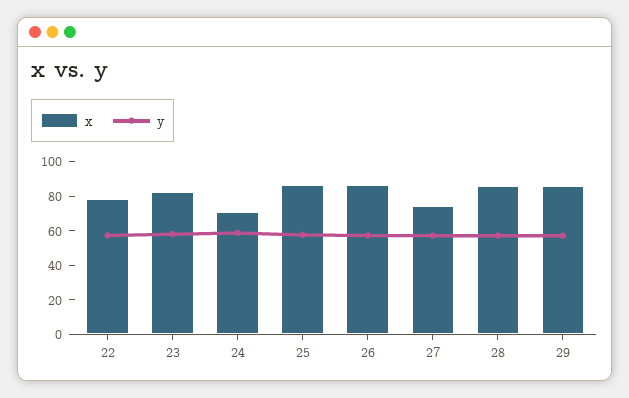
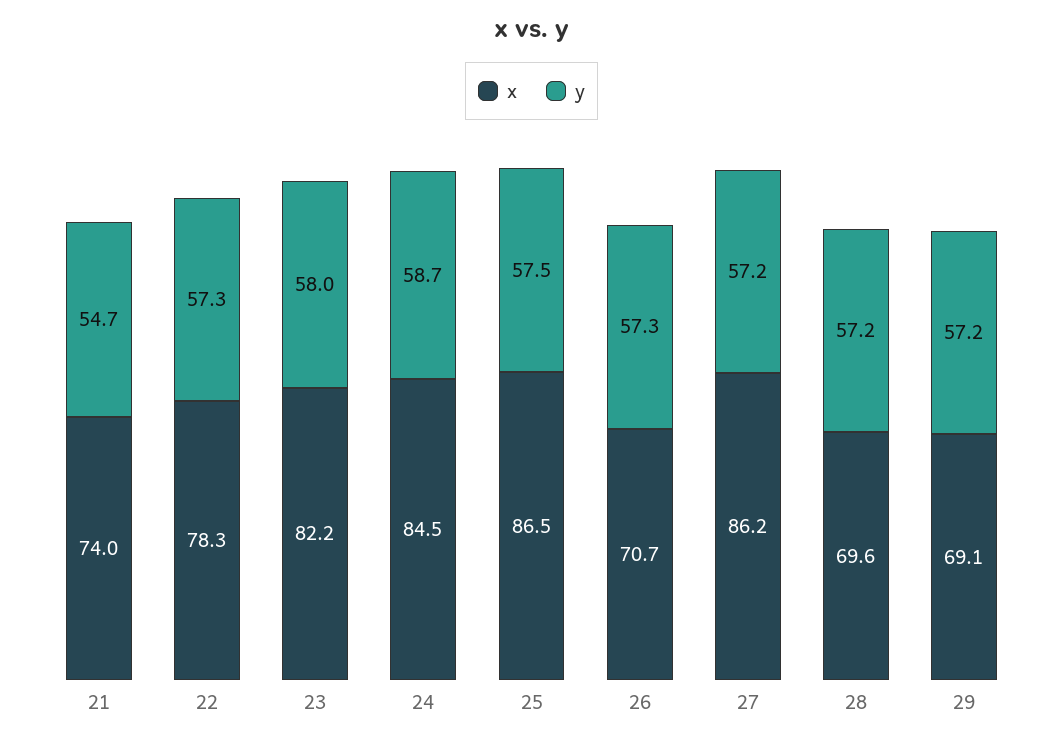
  {
    "x": {
      "22": 78.3,
      "23": 82.2,
-     "24": 70,
+     "24": 84.5,
      "25": 86.5,
-     "26": 85,
+     "26": 70.7,
-     "27": 75,
+     "27": 86.2,
-     "28": 85,
+     "28": 69.6,
-     "29": 85
+     "29": 69.1,
+     "21": 74
    },
    "y": {
      "22": 57.3,
      "23": 58,
      "24": 58.7,
      "25": 57.5,
      "26": 57.3,
      "27": 57.2,
      "28": 57.2,
-     "29": 57.2
+     "29": 57.2,
+     "21": 54.7
    }
  }

